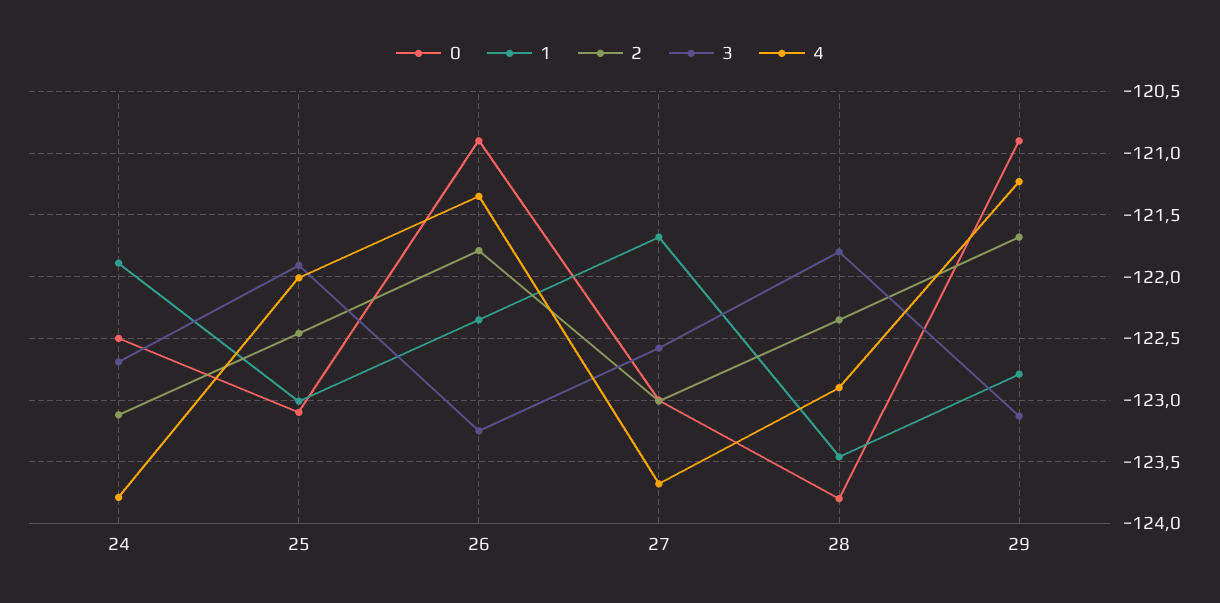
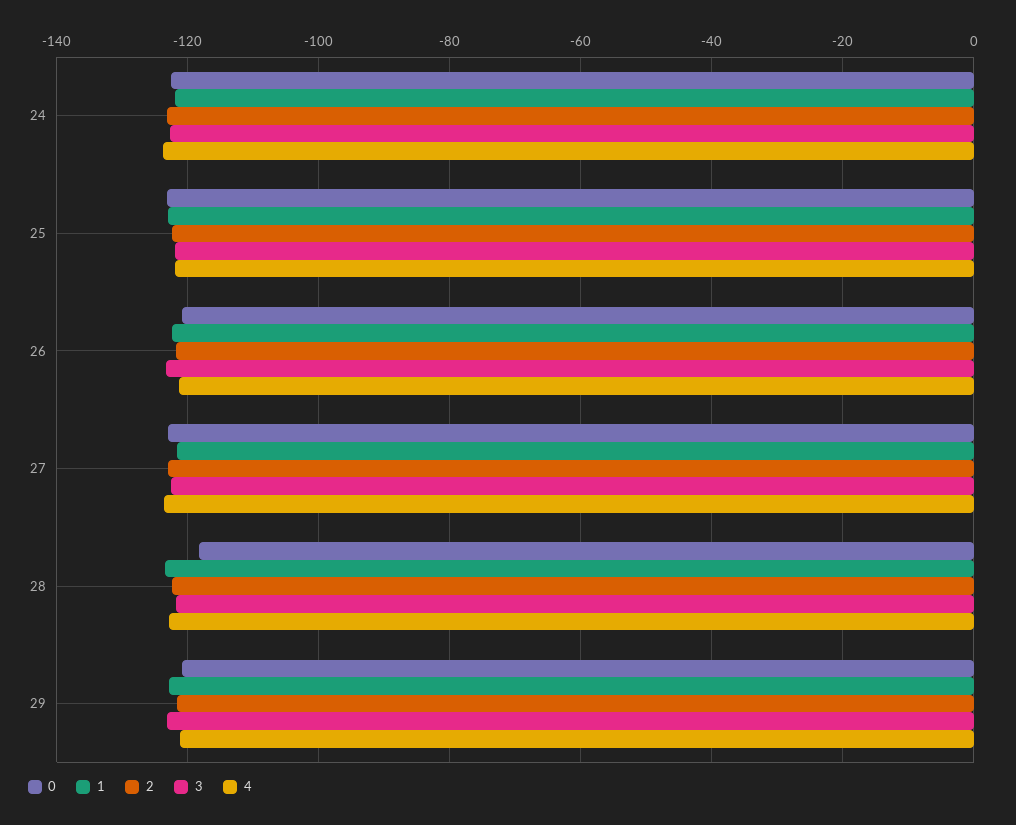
  {
    "0": {
      "24": -122.5,
      "25": -123.1,
      "26": -120.9,
      "27": -123,
-     "28": -123.8,
+     "28": -118,
      "29": -120.9
    },
    "1": {
      "24": -121.9,
      "25": -123,
      "26": -122.35,
      "27": -121.7,
      "28": -123.45,
      "29": -122.8
    },
    "2": {
      "24": -123.1,
      "25": -122.45,
      "26": -121.8,
      "27": -123,
      "28": -122.35,
      "29": -121.7
    },
    "3": {
      "24": -122.7,
      "25": -121.9,
      "26": -123.25,
      "27": -122.6,
      "28": -121.8,
      "29": -123.15
    },
    "4": {
      "24": -123.8,
      "25": -122,
      "26": -121.35,
      "27": -123.7,
      "28": -122.9,
      "29": -121.25
    }
  }

